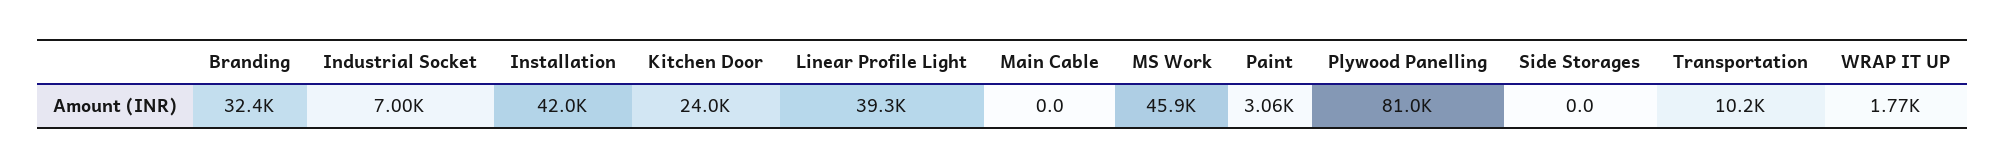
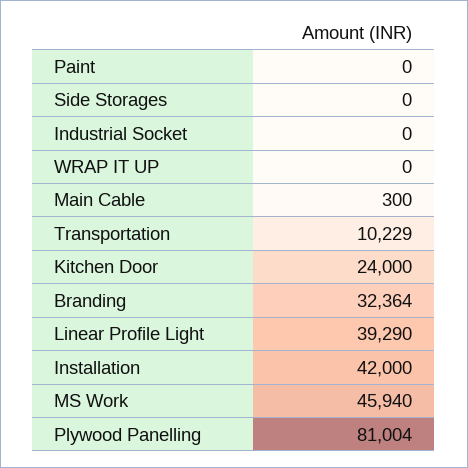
  {
    "Branding": 32364,
-   "Industrial Socket": 7000,
+   "Industrial Socket": 0,
    "Installation": 42000,
    "Kitchen Door": 24000,
    "Linear Profile Light": 39290,
-   "Main Cable": 0,
+   "Main Cable": 300,
    "MS Work": 45940,
-   "Paint": 3060,
+   "Paint": 0,
    "Plywood Panelling": 81004,
    "Side Storages": 0,
    "Transportation": 10229,
-   "WRAP IT UP": 1770
+   "WRAP IT UP": 0
  }

